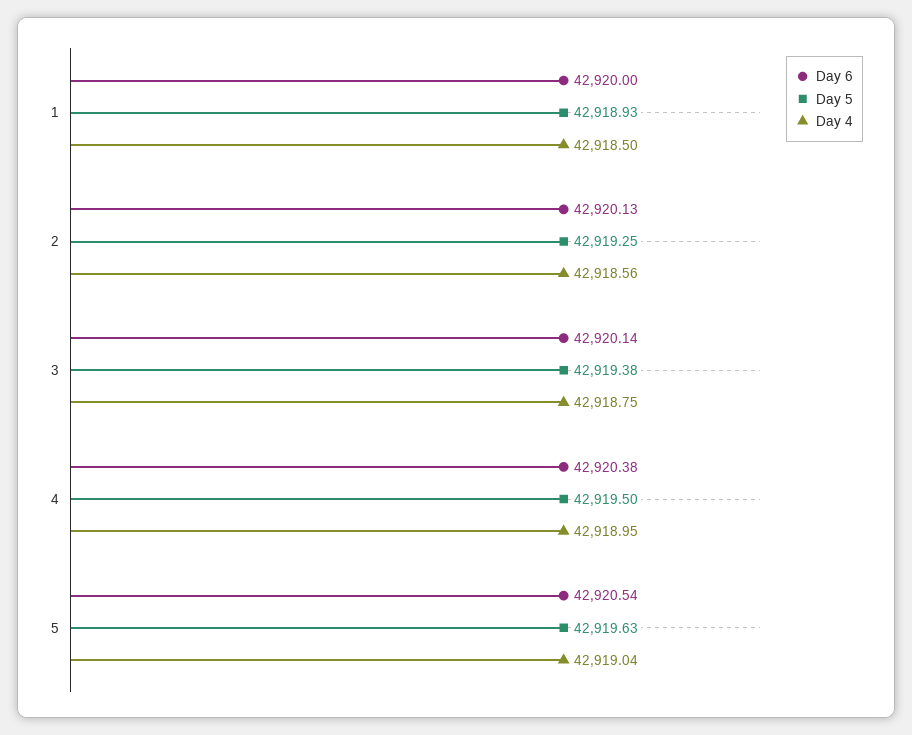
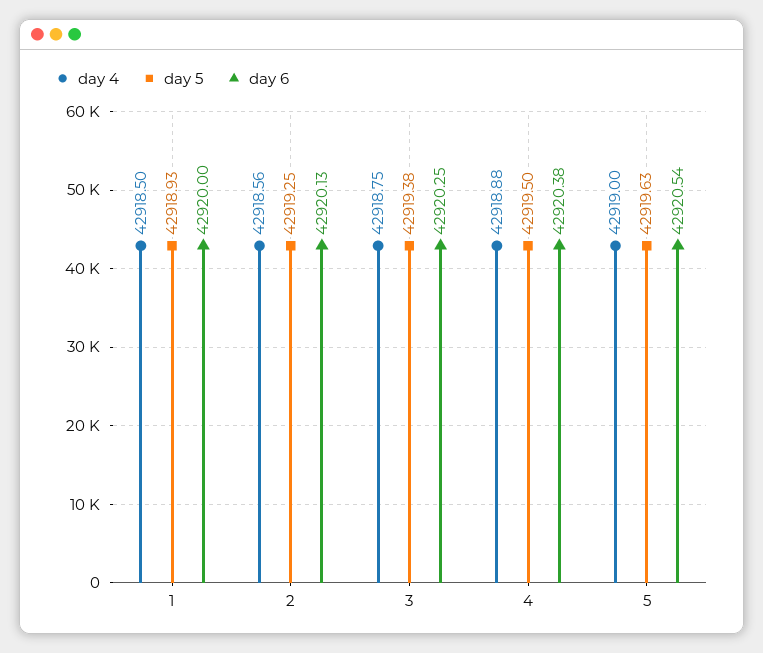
  {
    "Day 6": {
      "1": 42920,
      "2": 42920.13,
-     "3": 42920.14,
+     "3": 42920.25,
      "4": 42920.38,
      "5": 42920.54
    },
    "Day 5": {
      "1": 42918.93,
      "2": 42919.25,
      "3": 42919.38,
      "4": 42919.5,
      "5": 42919.63
    },
    "Day 4": {
      "1": 42918.5,
      "2": 42918.56,
      "3": 42918.75,
-     "4": 42918.95,
+     "4": 42918.88,
-     "5": 42919.04
+     "5": 42919
    }
  }

